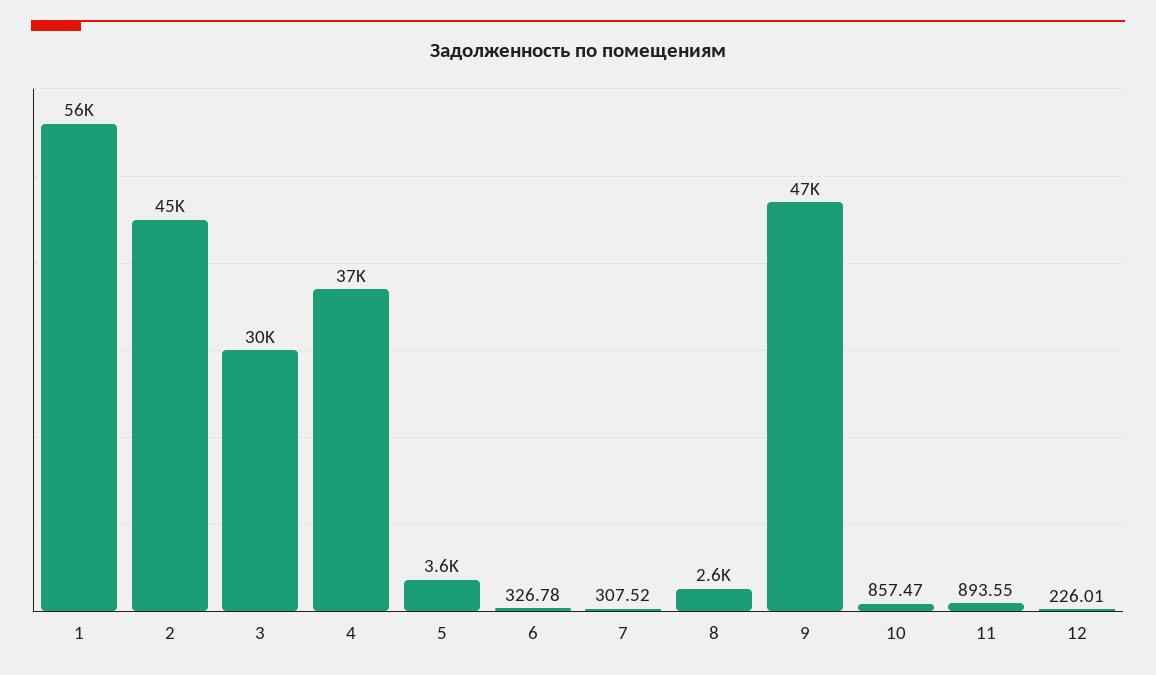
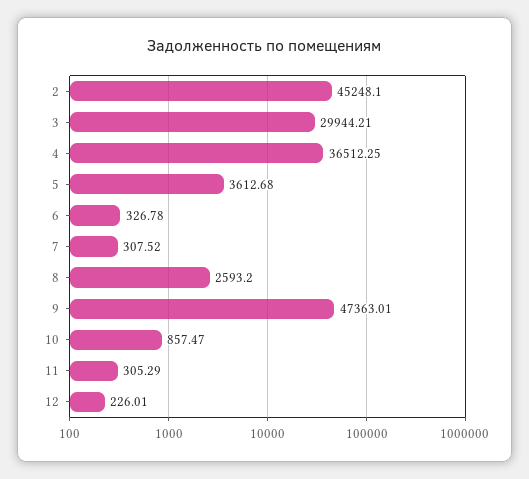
  {
-   "1": 56000,
    "2": 45248.1,
    "3": 29944.21,
    "4": 36512.25,
    "5": 3612.68,
    "6": 326.78,
    "7": 307.52,
    "8": 2593.2,
    "9": 47363.01,
    "10": 857.47,
-   "11": 893.55,
+   "11": 305.29,
    "12": 226.01
  }

